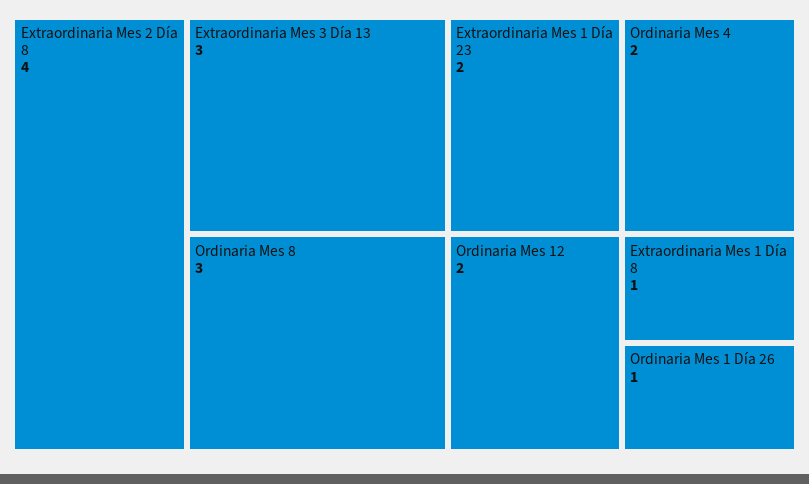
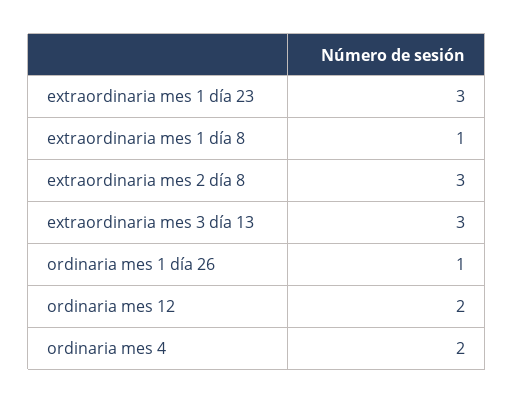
  {
-   "Extraordinaria Mes 2 Día 8": 4,
+   "Extraordinaria Mes 2 Día 8": 3,
    "Extraordinaria Mes 3 Día 13": 3,
-   "Ordinaria Mes 8": 3,
-   "Extraordinaria Mes 1 Día 23": 2,
+   "Extraordinaria Mes 1 Día 23": 3,
    "Ordinaria Mes 4": 2,
    "Ordinaria Mes 12": 2,
    "Extraordinaria Mes 1 Día 8": 1,
    "Ordinaria Mes 1 Día 26": 1
  }

